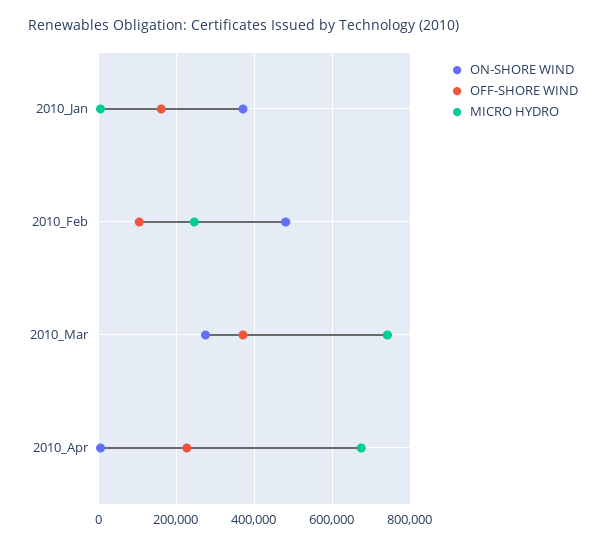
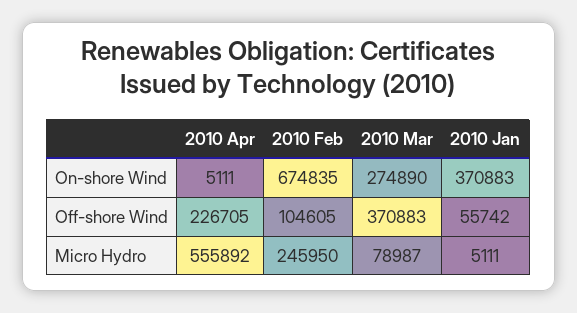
  {
    "ON-SHORE WIND": {
      "2010_Jan": 370883,
-     "2010_Feb": 480000,
+     "2010_Feb": 674835,
      "2010_Mar": 274890,
      "2010_Apr": 5111
    },
    "OFF-SHORE WIND": {
-     "2010_Jan": 160000,
+     "2010_Jan": 55742,
      "2010_Feb": 104605,
      "2010_Mar": 370883,
      "2010_Apr": 226705
    },
    "MICRO HYDRO": {
      "2010_Jan": 5111,
      "2010_Feb": 245950,
-     "2010_Mar": 740000,
+     "2010_Mar": 78987,
-     "2010_Apr": 680000
+     "2010_Apr": 555892
    }
  }

